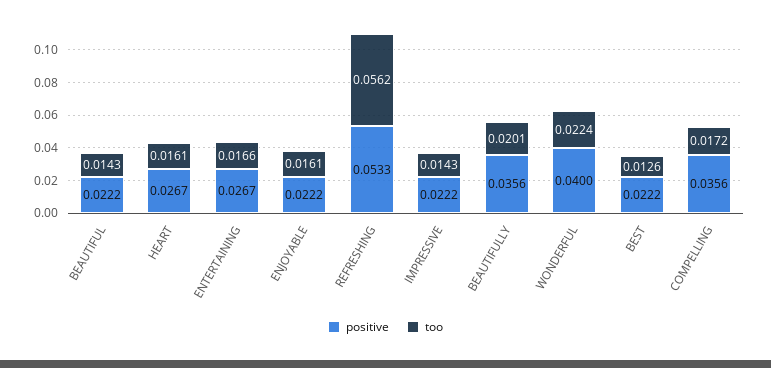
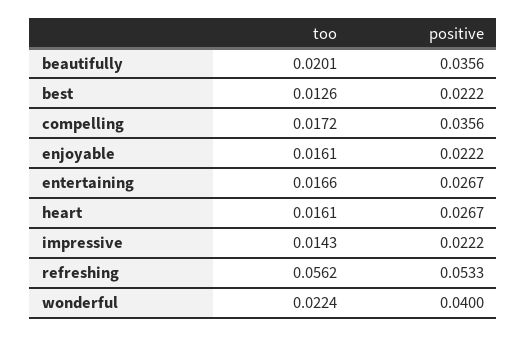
  {
    "positive": {
-     "BEAUTIFUL": 0.0222,
      "HEART": 0.0267,
      "ENTERTAINING": 0.0267,
      "ENJOYABLE": 0.0222,
      "REFRESHING": 0.0533,
      "IMPRESSIVE": 0.0222,
      "BEAUTIFULLY": 0.0356,
      "WONDERFUL": 0.04,
      "BEST": 0.0222,
      "COMPELLING": 0.0356
    },
    "too": {
-     "BEAUTIFUL": 0.0143,
      "HEART": 0.0161,
      "ENTERTAINING": 0.0166,
      "ENJOYABLE": 0.0161,
      "REFRESHING": 0.0562,
      "IMPRESSIVE": 0.0143,
      "BEAUTIFULLY": 0.0201,
      "WONDERFUL": 0.0224,
      "BEST": 0.0126,
      "COMPELLING": 0.0172
    }
  }

